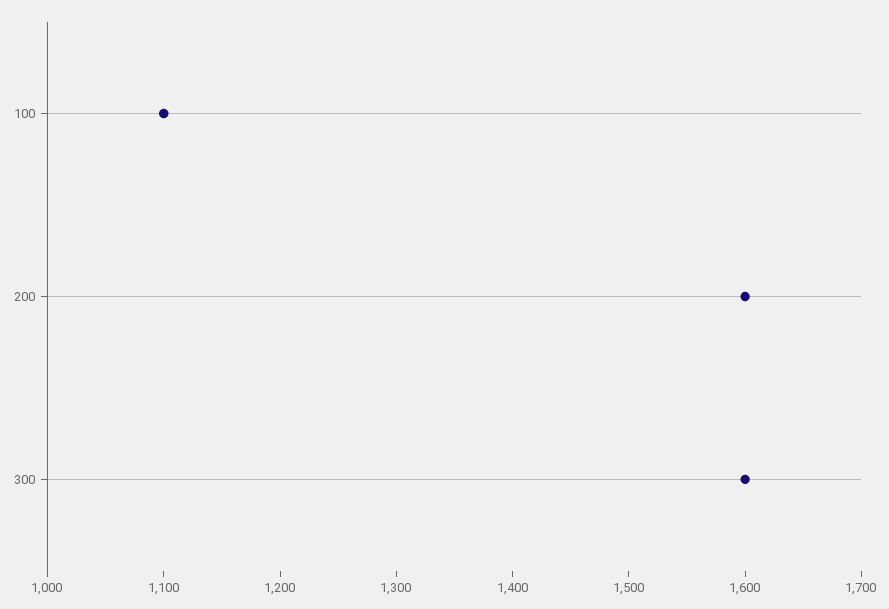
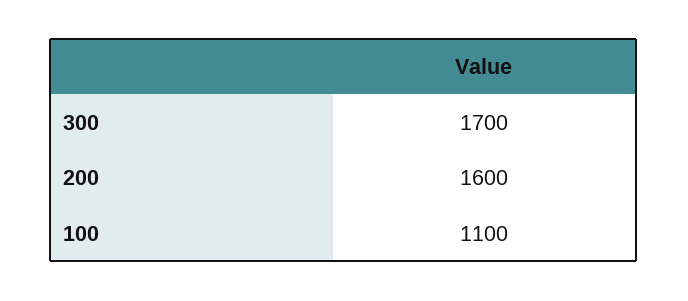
  {
    "100": 1100,
    "200": 1600,
-   "300": 1600
+   "300": 1700
  }

